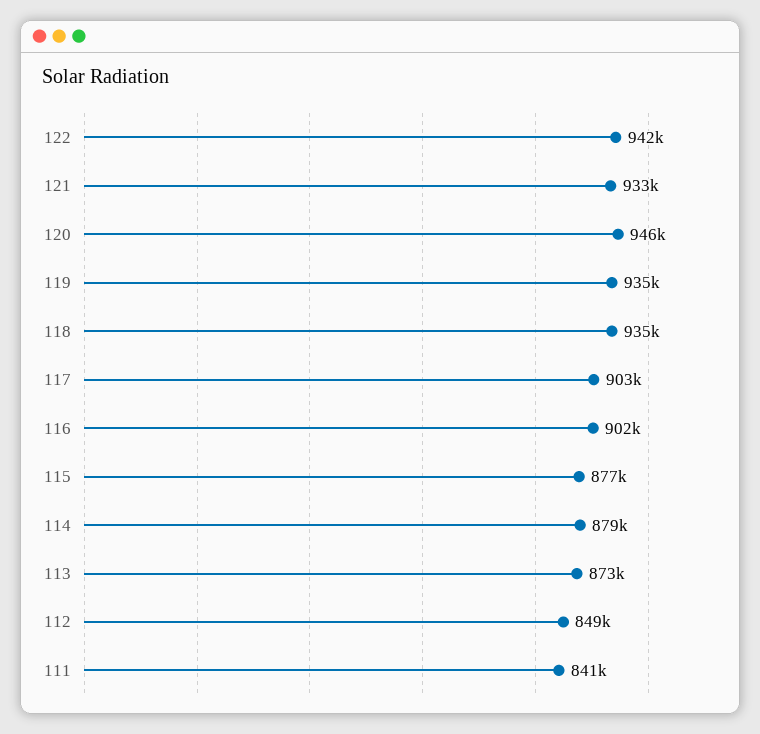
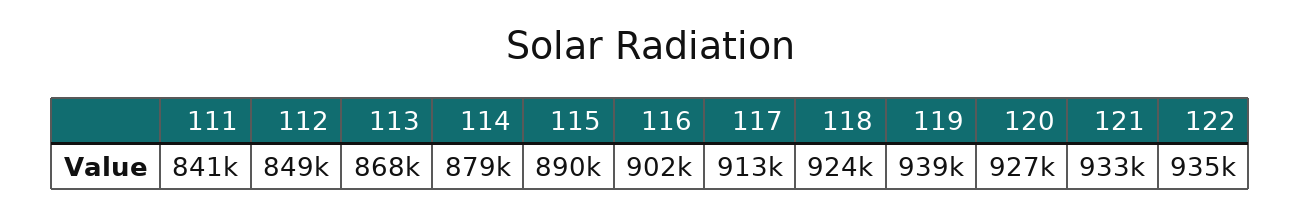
  {
-   "122": 942000,
+   "122": 935000,
    "121": 933000,
-   "120": 946000,
+   "120": 927000,
-   "119": 935000,
+   "119": 939000,
-   "118": 935000,
+   "118": 924000,
-   "117": 903000,
+   "117": 913000,
    "116": 902000,
-   "115": 877000,
+   "115": 890000,
    "114": 879000,
-   "113": 873000,
+   "113": 868000,
    "112": 849000,
    "111": 841000
  }

